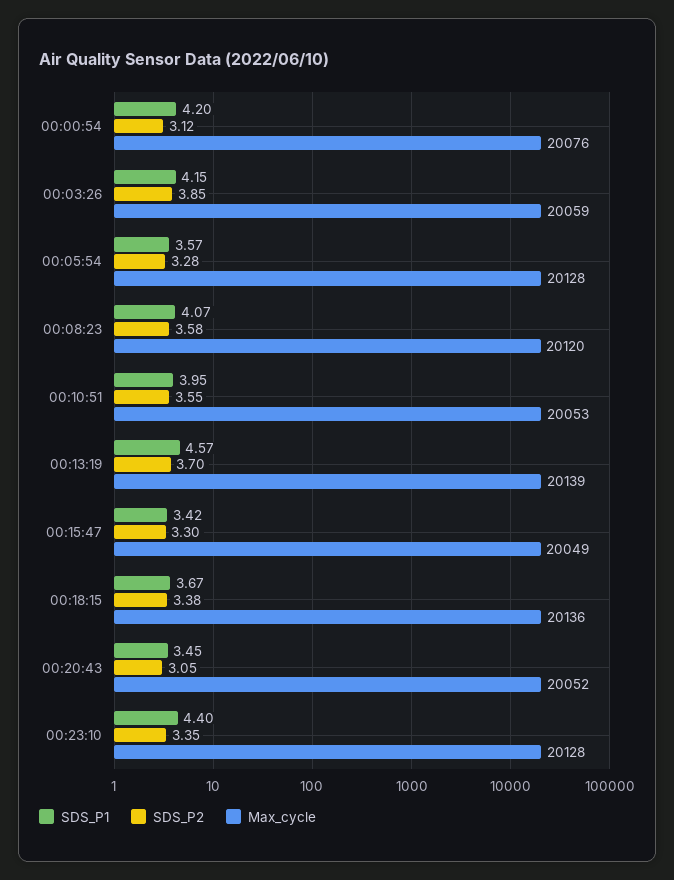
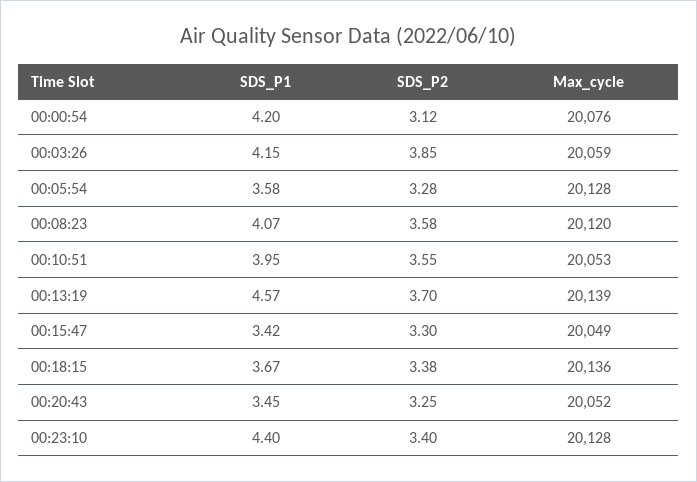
  {
    "SDS_P1": {
      "00:00:54": 4.2,
      "00:03:26": 4.15,
-     "00:05:54": 3.57,
+     "00:05:54": 3.58,
      "00:08:23": 4.07,
      "00:10:51": 3.95,
      "00:13:19": 4.57,
      "00:15:47": 3.42,
      "00:18:15": 3.67,
      "00:20:43": 3.45,
      "00:23:10": 4.4
    },
    "SDS_P2": {
      "00:00:54": 3.12,
      "00:03:26": 3.85,
      "00:05:54": 3.28,
      "00:08:23": 3.58,
      "00:10:51": 3.55,
      "00:13:19": 3.7,
      "00:15:47": 3.3,
      "00:18:15": 3.38,
-     "00:20:43": 3.05,
+     "00:20:43": 3.25,
-     "00:23:10": 3.35
+     "00:23:10": 3.4
    },
    "Max_cycle": {
      "00:00:54": 20076,
      "00:03:26": 20059,
      "00:05:54": 20128,
      "00:08:23": 20120,
      "00:10:51": 20053,
      "00:13:19": 20139,
      "00:15:47": 20049,
      "00:18:15": 20136,
      "00:20:43": 20052,
      "00:23:10": 20128
    }
  }

